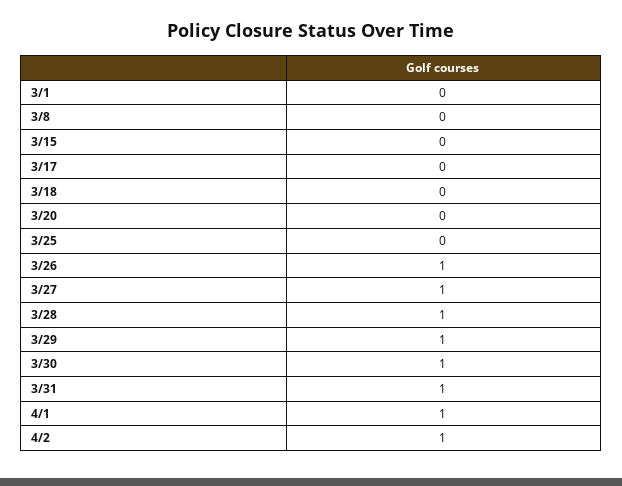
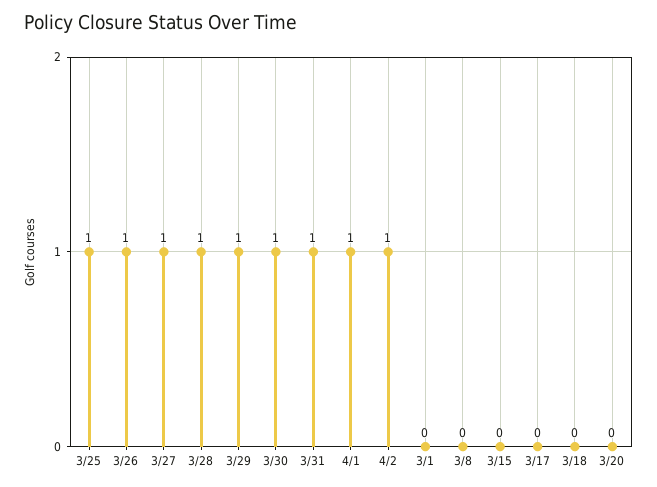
  {
    "3/1": 0,
    "3/8": 0,
    "3/15": 0,
    "3/17": 0,
    "3/18": 0,
    "3/20": 0,
-   "3/25": 0,
+   "3/25": 1,
    "3/26": 1,
    "3/27": 1,
    "3/28": 1,
    "3/29": 1,
    "3/30": 1,
    "3/31": 1,
    "4/1": 1,
    "4/2": 1
  }

